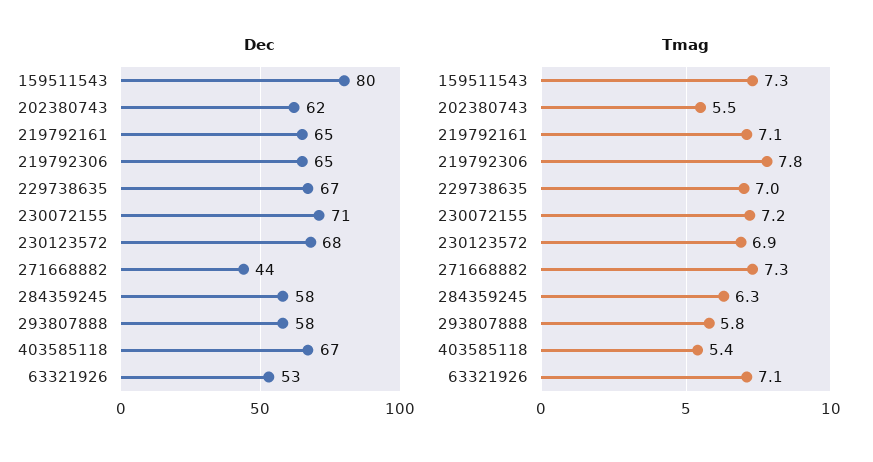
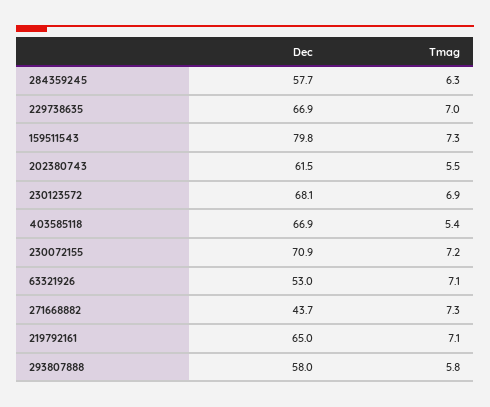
  {
    "Dec": {
      "159511543": 79.8,
      "202380743": 61.5,
      "219792161": 65,
-     "219792306": 65,
      "229738635": 66.9,
      "230072155": 70.9,
      "230123572": 68.1,
      "271668882": 43.7,
      "284359245": 57.7,
      "293807888": 58,
      "403585118": 66.9,
      "63321926": 53
    },
    "Tmag": {
      "159511543": 7.3,
      "202380743": 5.5,
      "219792161": 7.1,
-     "219792306": 7.8,
      "229738635": 7,
      "230072155": 7.2,
      "230123572": 6.9,
      "271668882": 7.3,
      "284359245": 6.3,
      "293807888": 5.8,
      "403585118": 5.4,
      "63321926": 7.1
    }
  }

